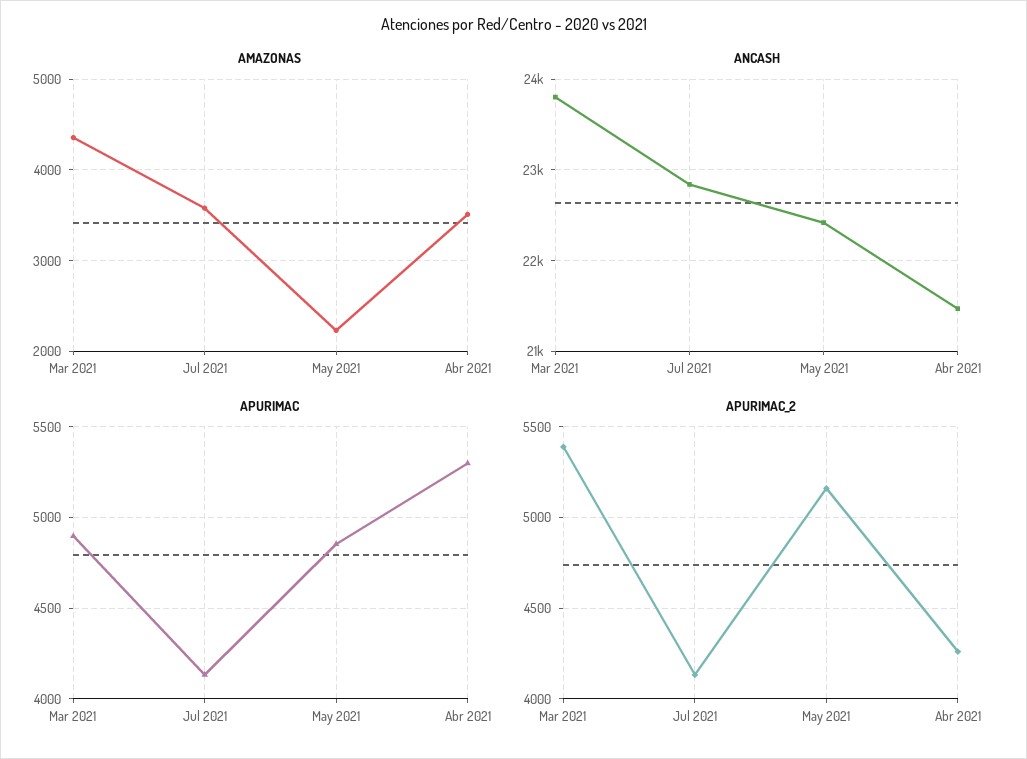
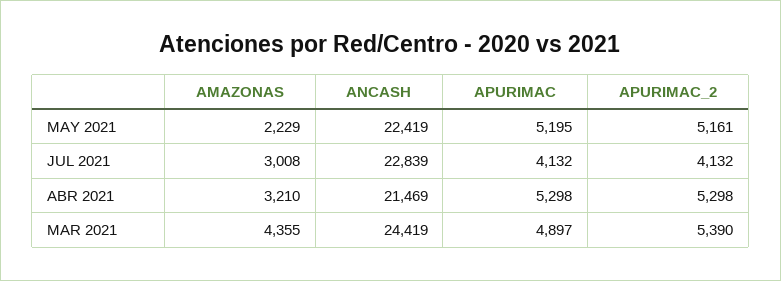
  {
    "AMAZONAS": {
      "Mar 2021": 4355,
-     "Jul 2021": 3600,
+     "Jul 2021": 3008,
      "May 2021": 2229,
-     "Abr 2021": 3500
+     "Abr 2021": 3210
    },
    "ANCASH": {
-     "Mar 2021": 23800,
+     "Mar 2021": 24419,
      "Jul 2021": 22839,
      "May 2021": 22419,
      "Abr 2021": 21469
    },
    "APURIMAC": {
      "Mar 2021": 4897,
      "Jul 2021": 4132,
-     "May 2021": 4850,
+     "May 2021": 5195,
      "Abr 2021": 5298
    },
    "APURIMAC_2": {
      "Mar 2021": 5390,
      "Jul 2021": 4132,
      "May 2021": 5161,
-     "Abr 2021": 4250
+     "Abr 2021": 5298
    }
  }

